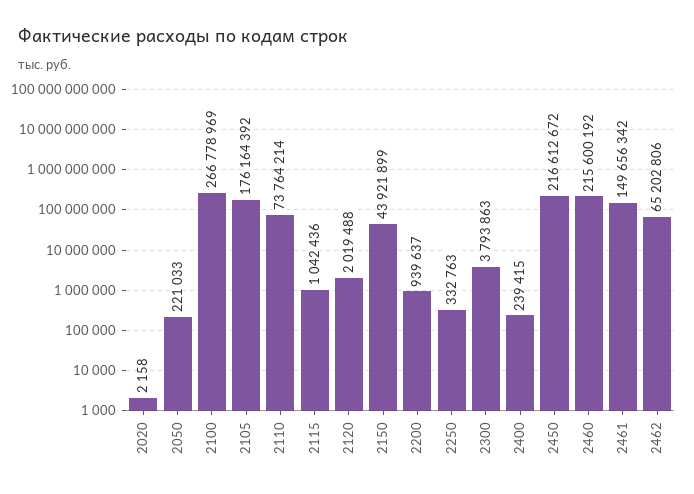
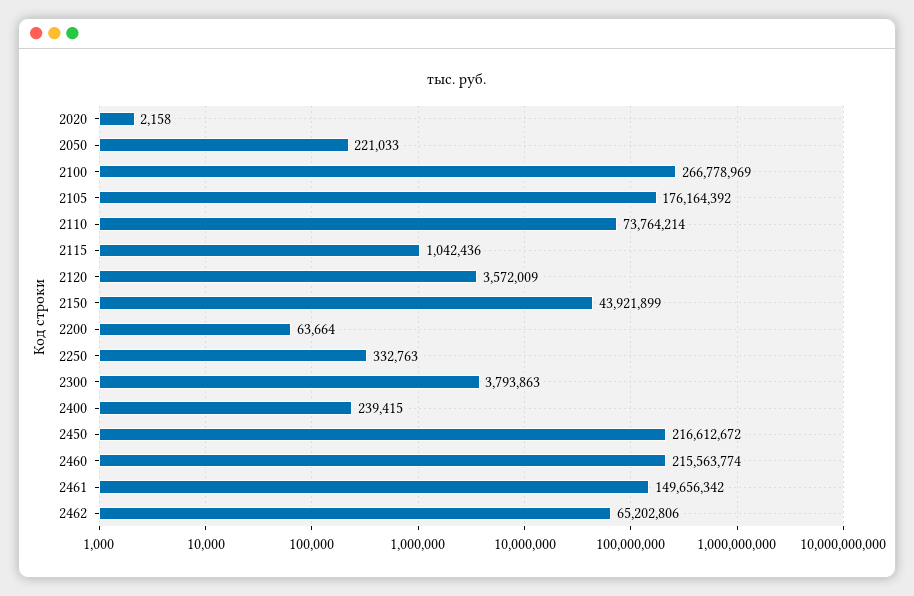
  {
    "2020": 2158,
    "2050": 221033,
    "2100": 266778969,
    "2105": 176164392,
    "2110": 73764214,
    "2115": 1042436,
-   "2120": 2019488,
+   "2120": 3572009,
    "2150": 43921899,
-   "2200": 939637,
+   "2200": 63664,
    "2250": 332763,
    "2300": 3793863,
    "2400": 239415,
    "2450": 216612672,
-   "2460": 215600192,
+   "2460": 215563774,
    "2461": 149656342,
    "2462": 65202806
  }

